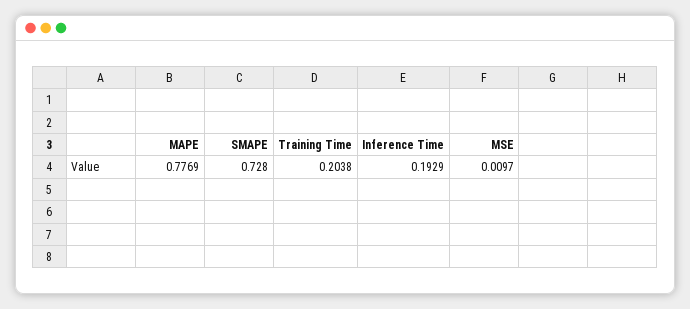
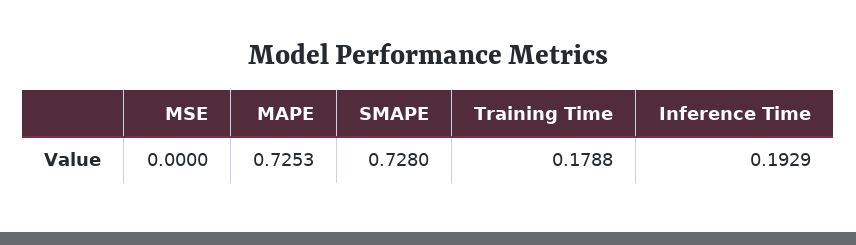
  {
-   "MAPE": 0.7769,
+   "MAPE": 0.7253,
    "SMAPE": 0.728,
-   "Training Time": 0.2038,
+   "Training Time": 0.1788,
    "Inference Time": 0.1929,
-   "MSE": 0.0097
+   "MSE": 0
  }

